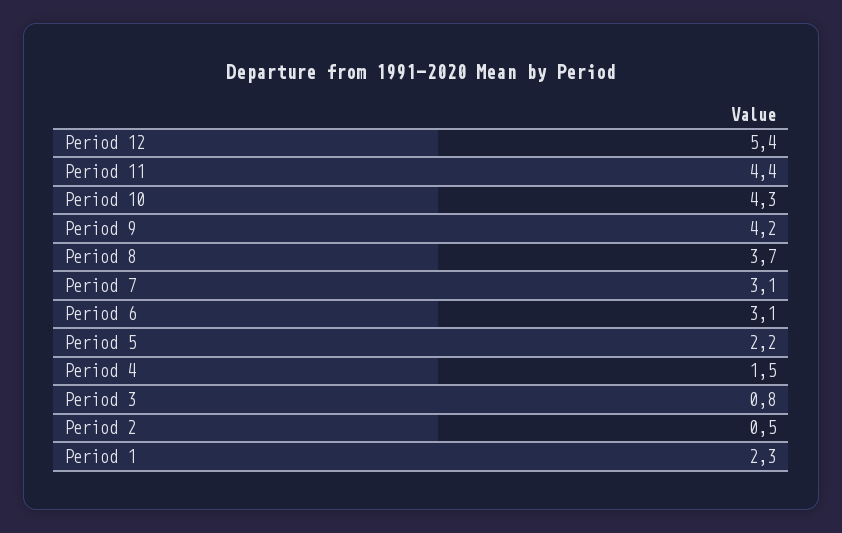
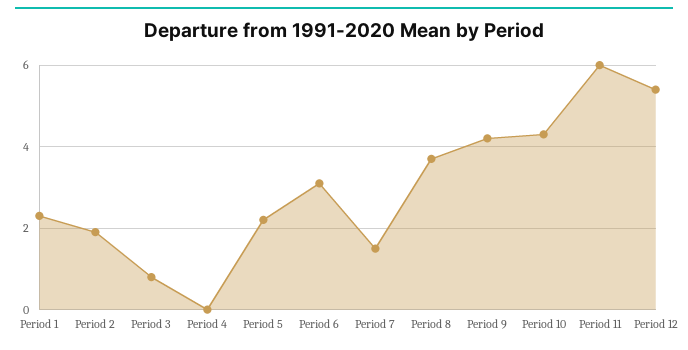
  {
    "Period 12": 5.4,
-   "Period 11": 4.4,
+   "Period 11": 6,
    "Period 10": 4.3,
    "Period 9": 4.2,
    "Period 8": 3.7,
-   "Period 7": 3.1,
+   "Period 7": 1.5,
    "Period 6": 3.1,
    "Period 5": 2.2,
-   "Period 4": 1.5,
+   "Period 4": 0,
    "Period 3": 0.8,
-   "Period 2": 0.5,
+   "Period 2": 2,
    "Period 1": 2.3
  }

